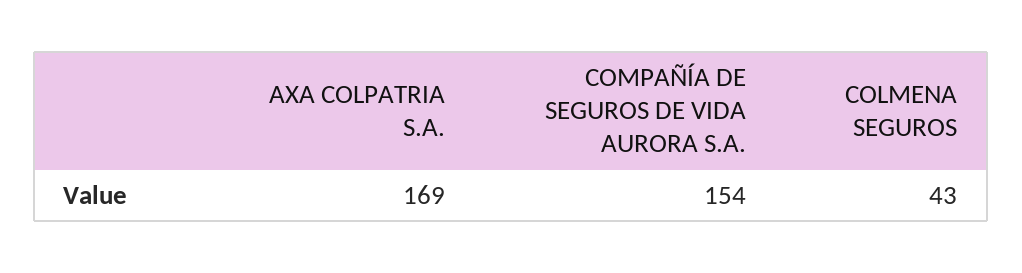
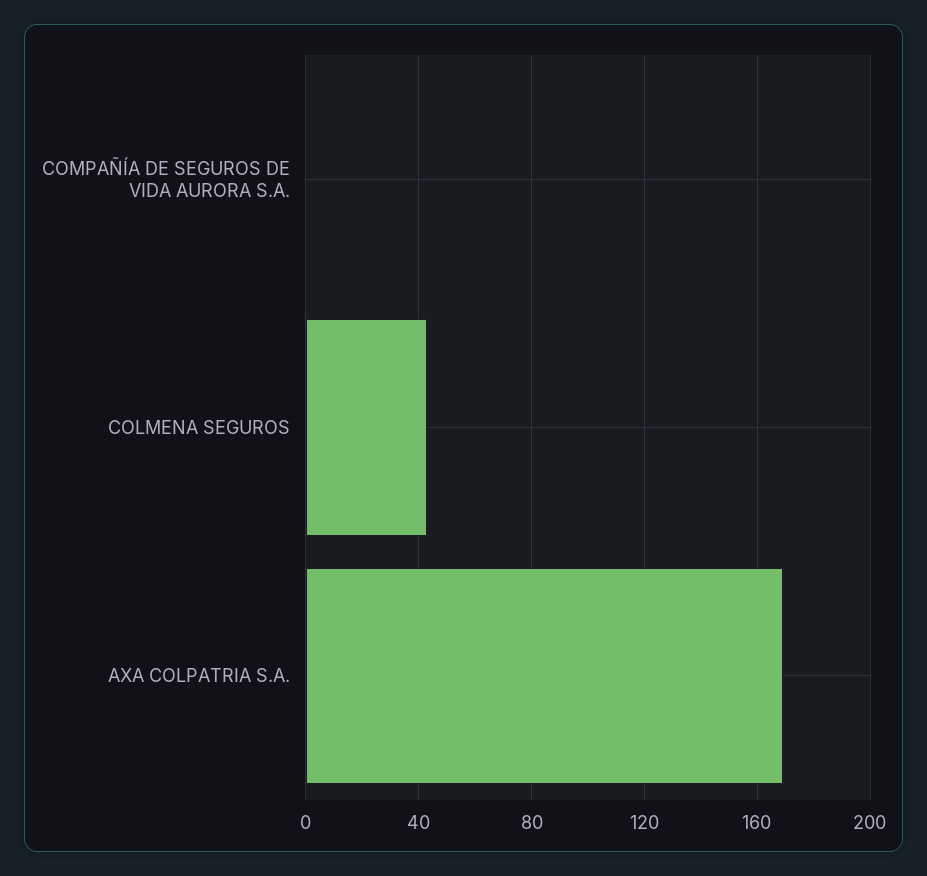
  {
    "AXA COLPATRIA S.A.": 169,
-   "COMPAÑÍA DE SEGUROS DE VIDA AURORA S.A.": 154,
+   "COMPAÑÍA DE SEGUROS DE VIDA AURORA S.A.": 0,
    "COLMENA SEGUROS": 43
  }

